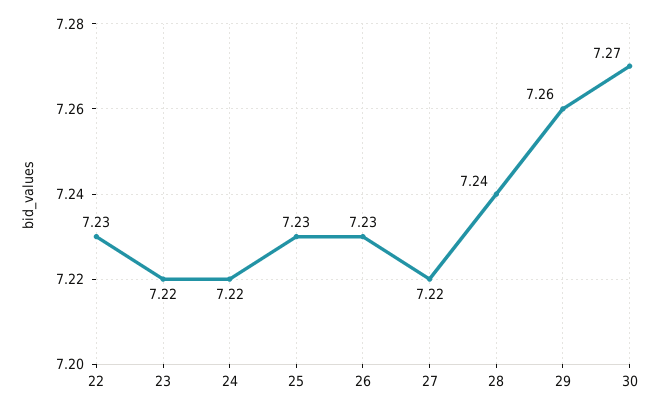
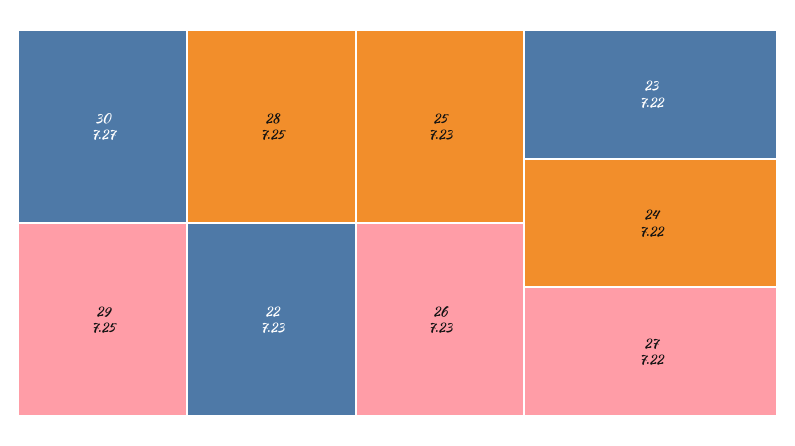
  {
    "22": 7.23,
    "23": 7.22,
    "24": 7.22,
    "25": 7.23,
    "26": 7.23,
    "27": 7.22,
-   "28": 7.24,
+   "28": 7.25,
-   "29": 7.26,
+   "29": 7.25,
    "30": 7.27
  }

